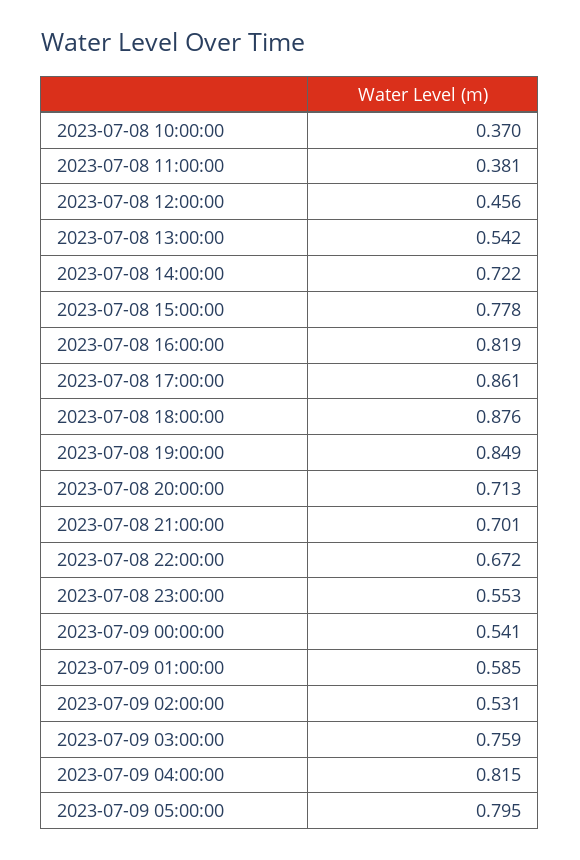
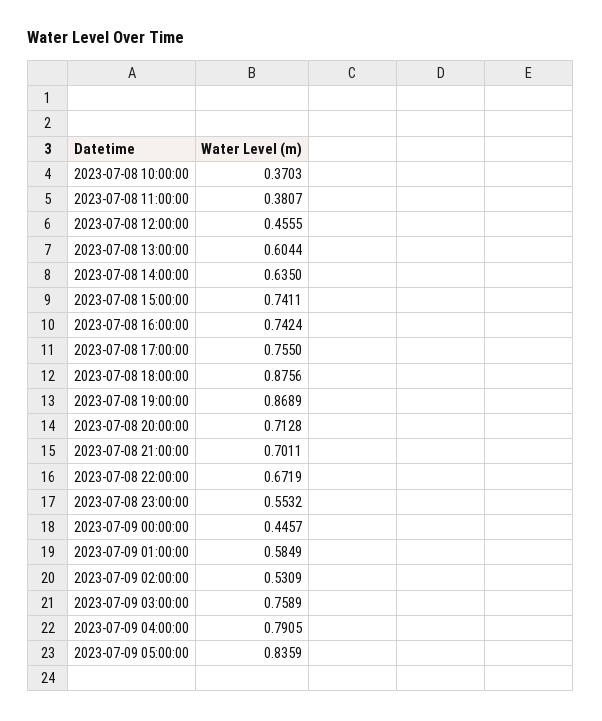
  {
    "2023-07-08 10:00:00": 0.3703,
    "2023-07-08 11:00:00": 0.3807,
    "2023-07-08 12:00:00": 0.4555,
-   "2023-07-08 13:00:00": 0.542,
+   "2023-07-08 13:00:00": 0.6044,
-   "2023-07-08 14:00:00": 0.722,
+   "2023-07-08 14:00:00": 0.635,
-   "2023-07-08 15:00:00": 0.778,
+   "2023-07-08 15:00:00": 0.7411,
-   "2023-07-08 16:00:00": 0.819,
+   "2023-07-08 16:00:00": 0.7424,
-   "2023-07-08 17:00:00": 0.861,
+   "2023-07-08 17:00:00": 0.755,
    "2023-07-08 18:00:00": 0.8756,
-   "2023-07-08 19:00:00": 0.849,
+   "2023-07-08 19:00:00": 0.8689,
    "2023-07-08 20:00:00": 0.7128,
    "2023-07-08 21:00:00": 0.7011,
    "2023-07-08 22:00:00": 0.6719,
    "2023-07-08 23:00:00": 0.5532,
-   "2023-07-09 00:00:00": 0.541,
+   "2023-07-09 00:00:00": 0.4457,
    "2023-07-09 01:00:00": 0.5849,
    "2023-07-09 02:00:00": 0.5309,
    "2023-07-09 03:00:00": 0.7589,
-   "2023-07-09 04:00:00": 0.815,
+   "2023-07-09 04:00:00": 0.7905,
-   "2023-07-09 05:00:00": 0.795
+   "2023-07-09 05:00:00": 0.8359
  }

